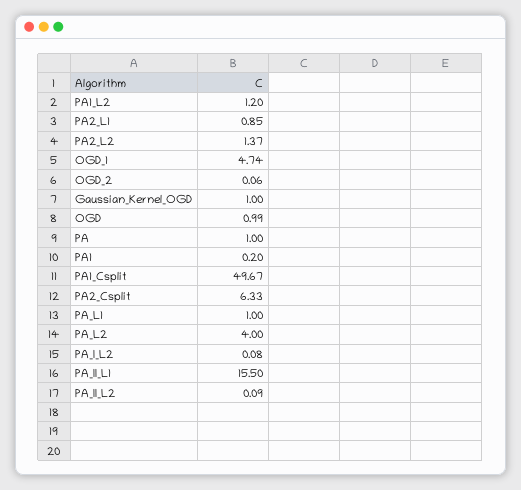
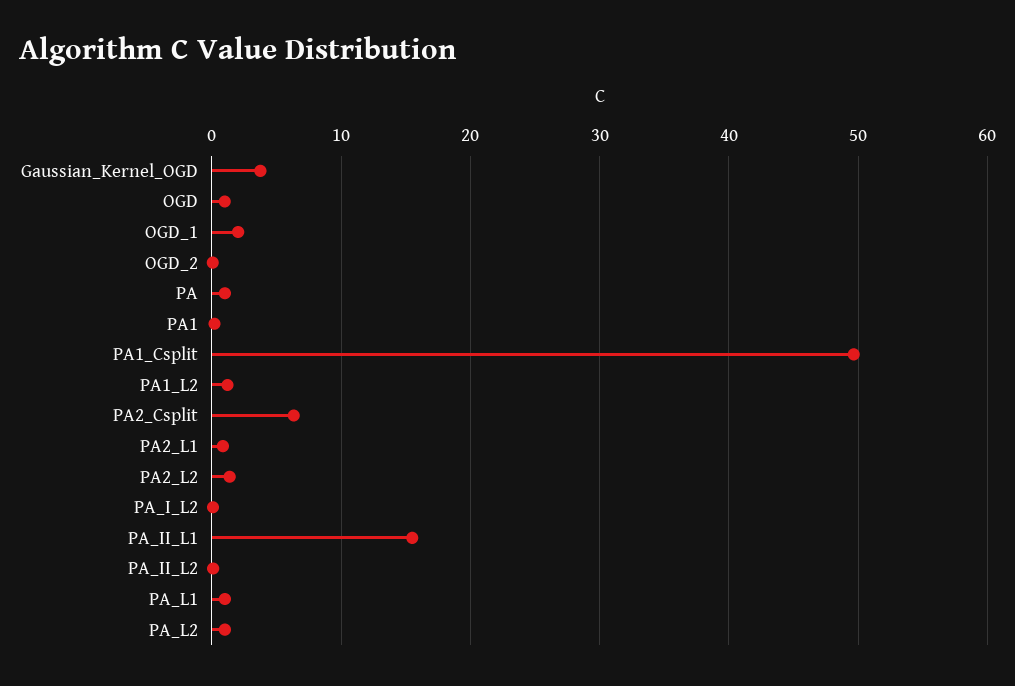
  {
    "PA1_L2": 1.2,
    "PA2_L1": 0.85,
    "PA2_L2": 1.37,
-   "OGD_1": 4.74,
+   "OGD_1": 2,
    "OGD_2": 0.06,
-   "Gaussian_Kernel_OGD": 1,
+   "Gaussian_Kernel_OGD": 4,
    "OGD": 0.99,
    "PA": 1,
    "PA1": 0.2,
    "PA1_Csplit": 49.67,
    "PA2_Csplit": 6.33,
    "PA_L1": 1,
-   "PA_L2": 4,
+   "PA_L2": 1,
    "PA_I_L2": 0.08,
    "PA_II_L1": 15.5,
    "PA_II_L2": 0.09
  }

